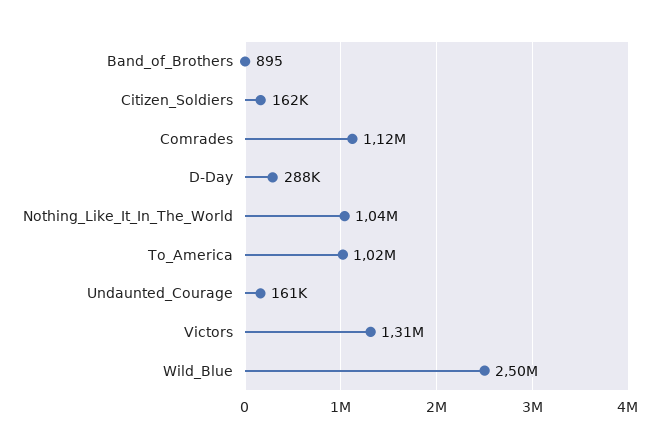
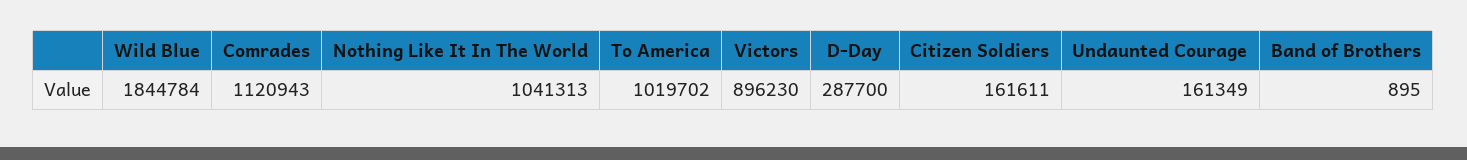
  {
    "Band_of_Brothers": 895,
    "Citizen_Soldiers": 161611,
    "Comrades": 1120943,
    "D-Day": 287700,
    "Nothing_Like_It_In_The_World": 1041313,
    "To_America": 1019702,
    "Undaunted_Courage": 161349,
-   "Victors": 1310000,
+   "Victors": 896230,
-   "Wild_Blue": 2500000
+   "Wild_Blue": 1844784
  }

